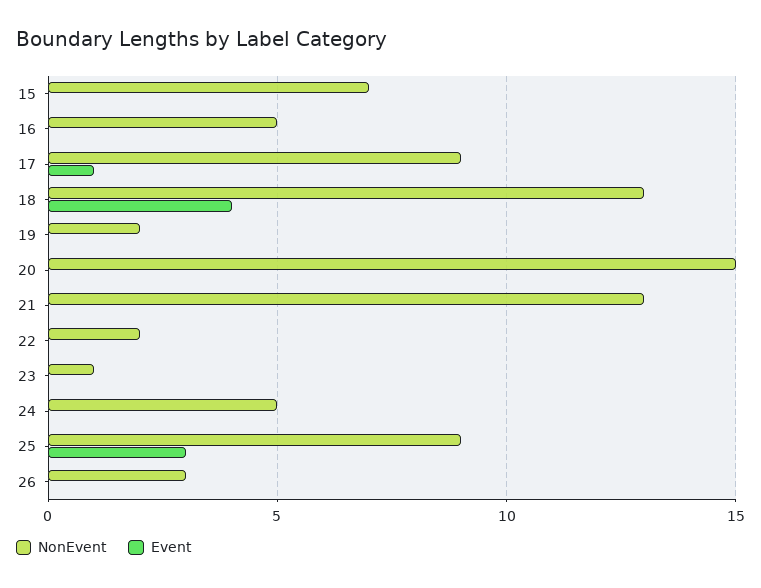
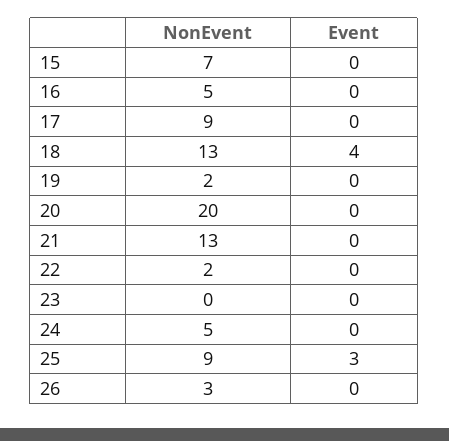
  {
    "NonEvent": {
      "15": 7,
      "16": 5,
      "17": 9,
      "18": 13,
      "19": 2,
-     "20": 15,
+     "20": 20,
      "21": 13,
      "22": 2,
-     "23": 1,
+     "23": 0,
      "24": 5,
      "25": 9,
      "26": 3
    },
    "Event": {
      "15": 0,
      "16": 0,
-     "17": 1,
+     "17": 0,
      "18": 4,
      "19": 0,
      "20": 0,
      "21": 0,
      "22": 0,
      "23": 0,
      "24": 0,
      "25": 3,
      "26": 0
    }
  }

